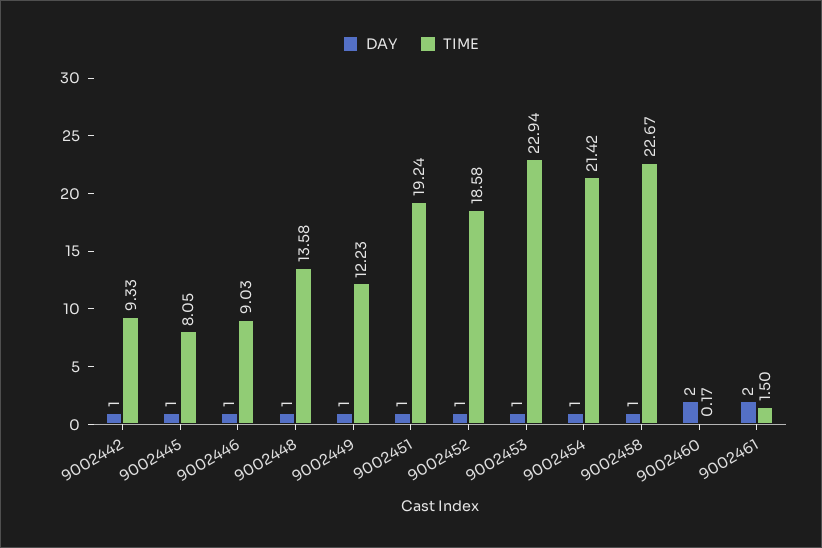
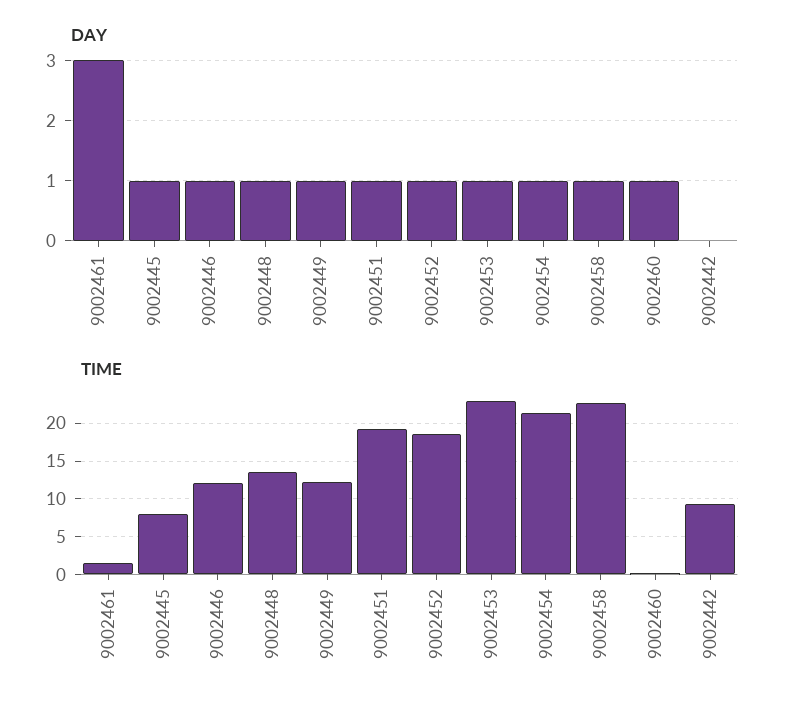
  {
    "DAY": {
-     "9002442": 1,
+     "9002442": 0,
      "9002445": 1,
      "9002446": 1,
      "9002448": 1,
      "9002449": 1,
      "9002451": 1,
      "9002452": 1,
      "9002453": 1,
      "9002454": 1,
      "9002458": 1,
-     "9002460": 2,
+     "9002460": 1,
-     "9002461": 2
+     "9002461": 3
    },
    "TIME": {
      "9002442": 9.33,
      "9002445": 8.05,
-     "9002446": 9.03,
+     "9002446": 12,
      "9002448": 13.58,
      "9002449": 12.23,
      "9002451": 19.24,
      "9002452": 18.58,
      "9002453": 22.94,
      "9002454": 21.42,
      "9002458": 22.67,
      "9002460": 0.17,
      "9002461": 1.5
    }
  }

